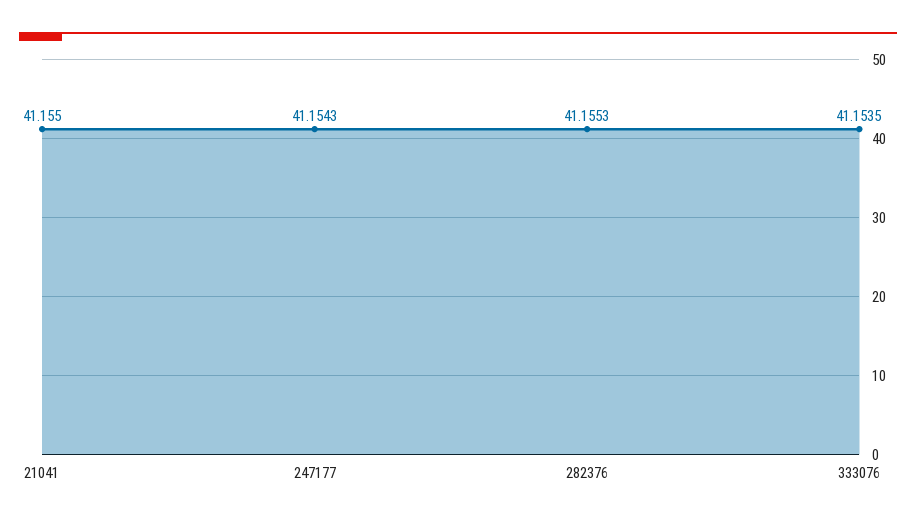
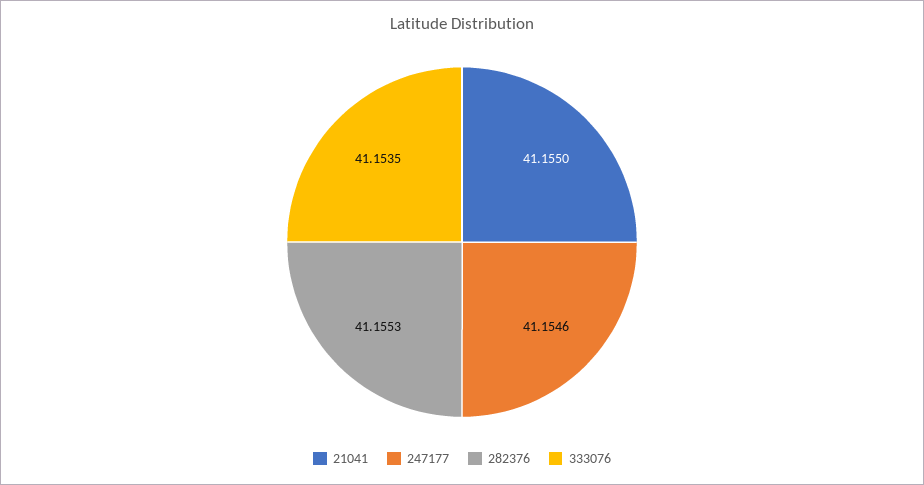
  {
    "21041": 41.155,
-   "247177": 41.1543,
+   "247177": 41.1546,
    "282376": 41.1553,
    "333076": 41.1535
  }

